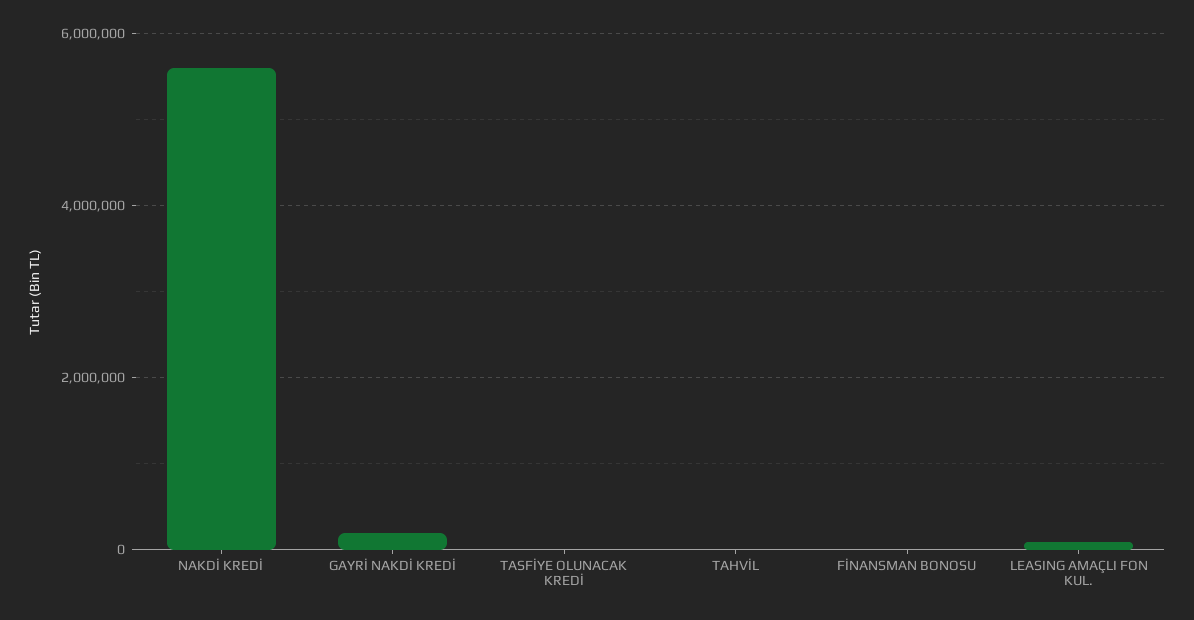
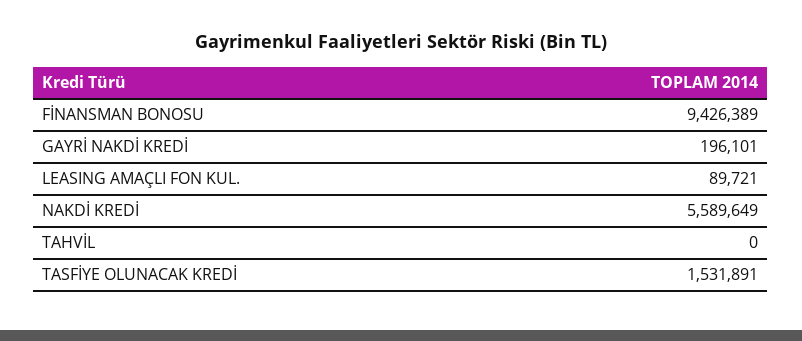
  {
    "NAKDİ KREDİ": 5589649,
    "GAYRİ NAKDİ KREDİ": 196101,
-   "TASFİYE OLUNACAK KREDİ": 0,
+   "TASFİYE OLUNACAK KREDİ": 1531891,
    "TAHVİL": 0,
-   "FİNANSMAN BONOSU": 0,
+   "FİNANSMAN BONOSU": 9426389,
    "LEASING AMAÇLI FON KUL.": 89721
  }

